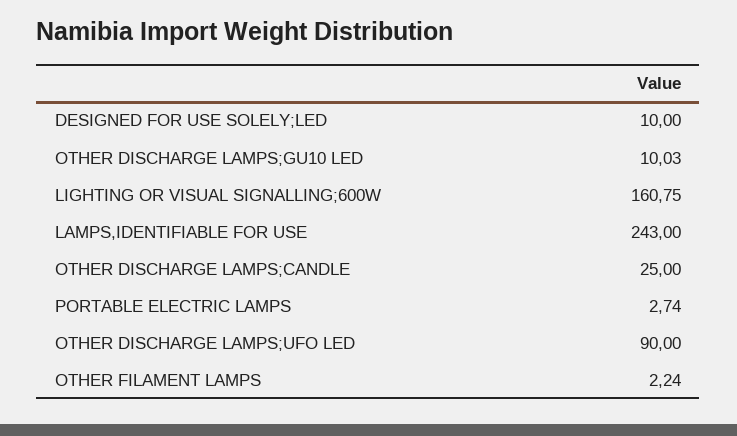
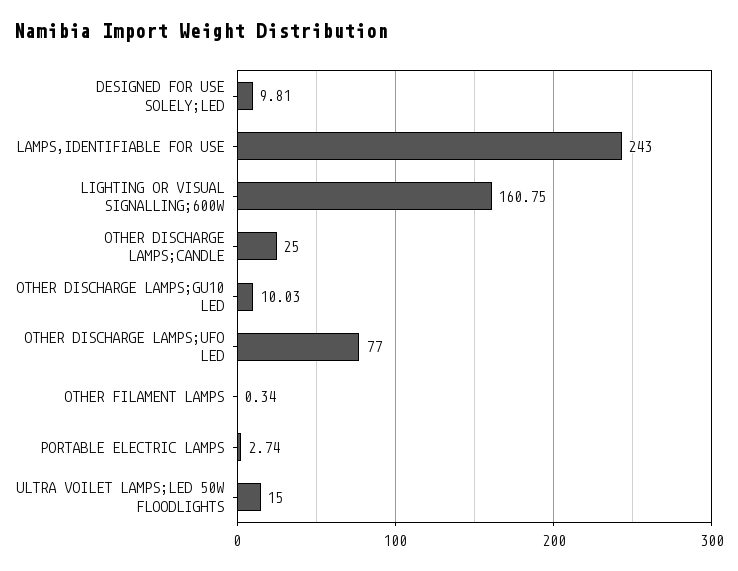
  {
-   "DESIGNED FOR USE SOLELY;LED": 10,
+   "DESIGNED FOR USE SOLELY;LED": 9.81,
    "OTHER DISCHARGE LAMPS;GU10 LED": 10.03,
    "LIGHTING OR VISUAL SIGNALLING;600W": 160.75,
    "LAMPS,IDENTIFIABLE FOR USE": 243,
    "OTHER DISCHARGE LAMPS;CANDLE": 25,
    "PORTABLE ELECTRIC LAMPS": 2.74,
-   "OTHER DISCHARGE LAMPS;UFO LED": 90,
+   "OTHER DISCHARGE LAMPS;UFO LED": 77,
-   "OTHER FILAMENT LAMPS": 2.24
+   "OTHER FILAMENT LAMPS": 0.34,
+   "ULTRA VOILET LAMPS;LED 50W FLOODLIGHTS": 15
  }

